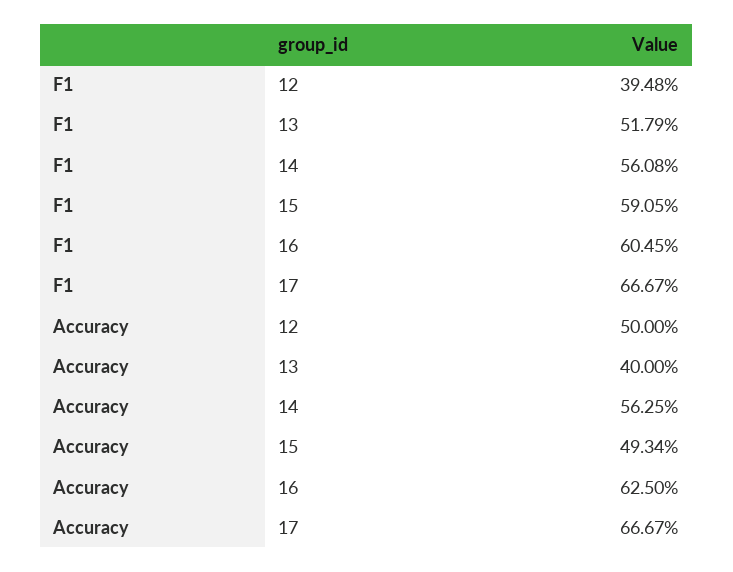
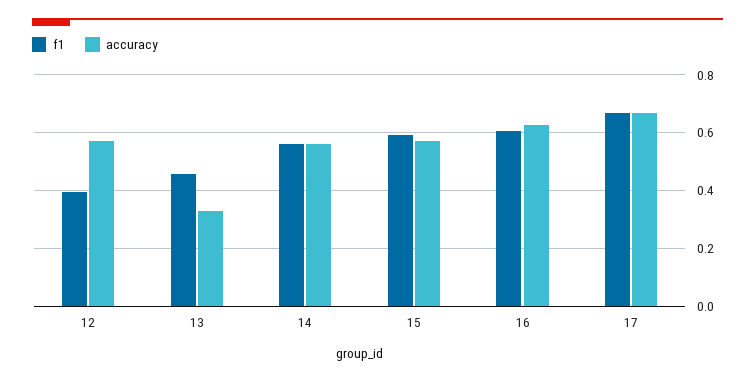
  {
    "F1": {
      "12": 0.3948,
-     "13": 0.5179,
+     "13": 0.45,
      "14": 0.5608,
      "15": 0.5905,
      "16": 0.6045,
      "17": 0.6667
    },
    "Accuracy": {
-     "12": 0.5,
+     "12": 0.575,
-     "13": 0.4,
+     "13": 0.325,
      "14": 0.5625,
-     "15": 0.4934,
+     "15": 0.575,
      "16": 0.625,
      "17": 0.6667
    }
  }

